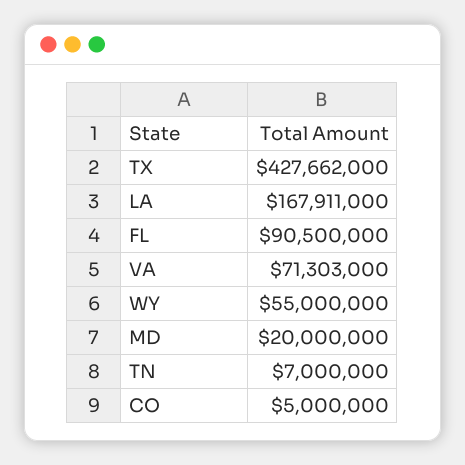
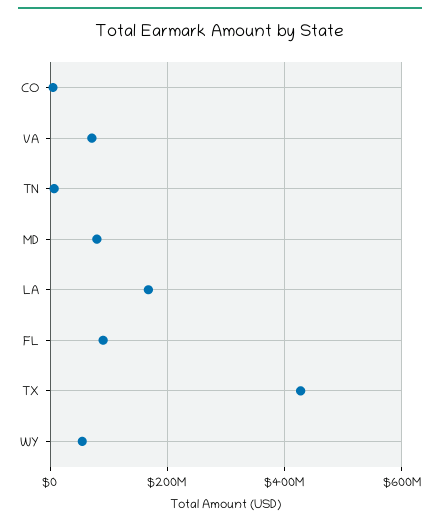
  {
    "TX": 427662000,
    "LA": 167911000,
    "FL": 90500000,
    "VA": 71303000,
    "WY": 55000000,
-   "MD": 20000000,
+   "MD": 80000000,
    "TN": 7000000,
    "CO": 5000000
  }

